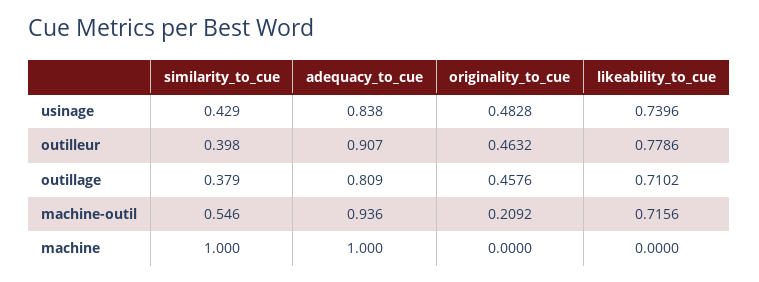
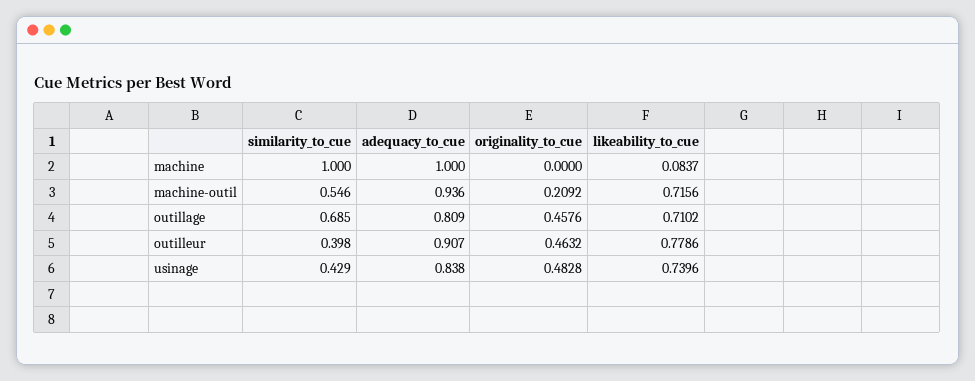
  {
    "similarity_to_cue": {
      "usinage": 0.429,
      "outilleur": 0.398,
-     "outillage": 0.379,
+     "outillage": 0.685,
      "machine-outil": 0.546,
      "machine": 1
    },
    "adequacy_to_cue": {
      "usinage": 0.838,
      "outilleur": 0.907,
      "outillage": 0.809,
      "machine-outil": 0.936,
      "machine": 1
    },
    "originality_to_cue": {
      "usinage": 0.4828,
      "outilleur": 0.4632,
      "outillage": 0.4576,
      "machine-outil": 0.2092,
      "machine": 0
    },
    "likeability_to_cue": {
      "usinage": 0.7396,
      "outilleur": 0.7786,
      "outillage": 0.7102,
      "machine-outil": 0.7156,
-     "machine": 0
+     "machine": 0.0837
    }
  }

